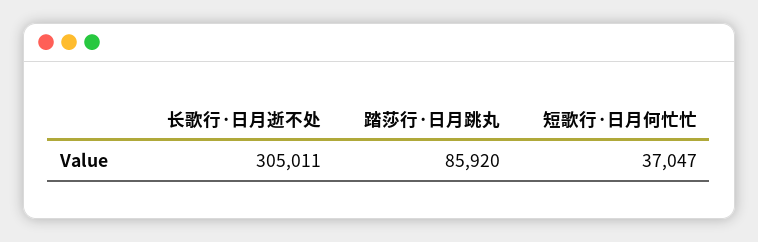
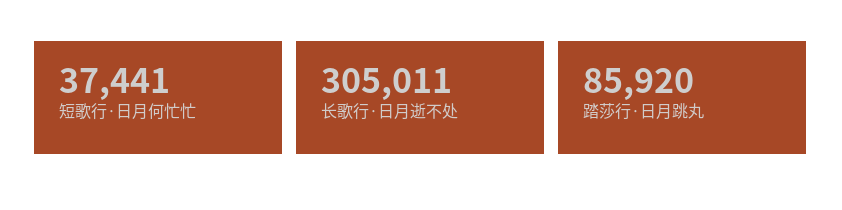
  {
    "长歌行·日月逝不处": 305011,
    "踏莎行·日月跳丸": 85920,
-   "短歌行·日月何忙忙": 37047
+   "短歌行·日月何忙忙": 37441
  }

